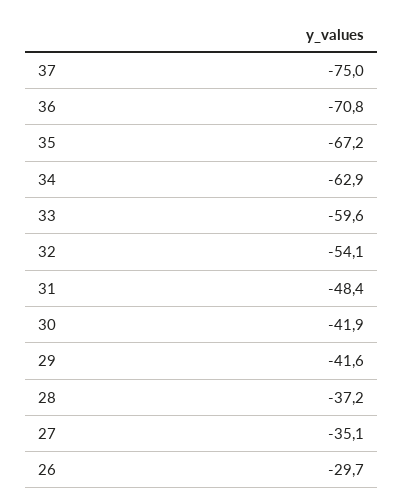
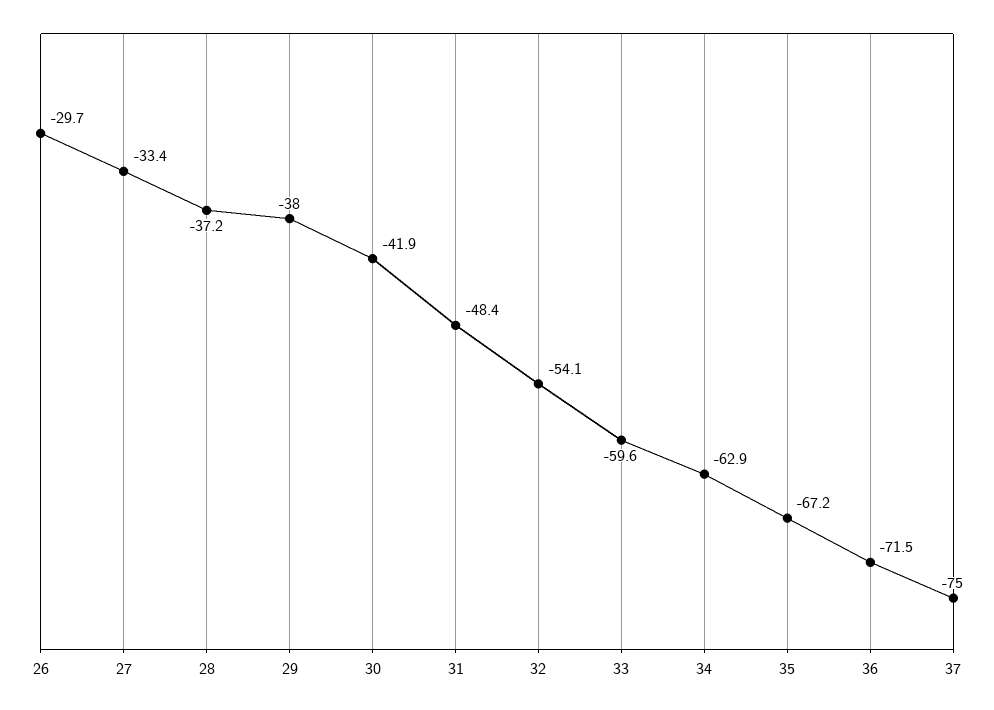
  {
    "37": -75,
-   "36": -70.8,
+   "36": -71.5,
    "35": -67.2,
    "34": -62.9,
    "33": -59.6,
    "32": -54.1,
    "31": -48.4,
    "30": -41.9,
-   "29": -41.6,
+   "29": -38,
    "28": -37.2,
-   "27": -35.1,
+   "27": -33.4,
    "26": -29.7
  }

